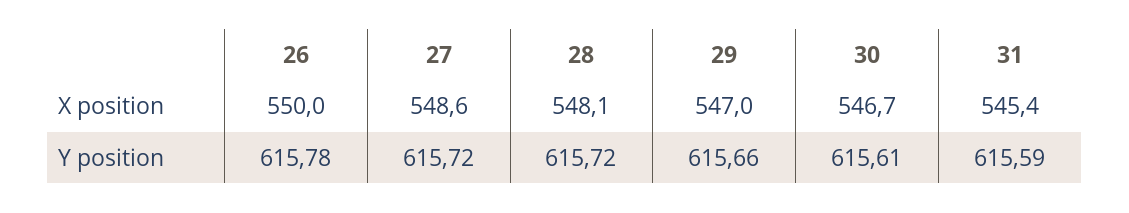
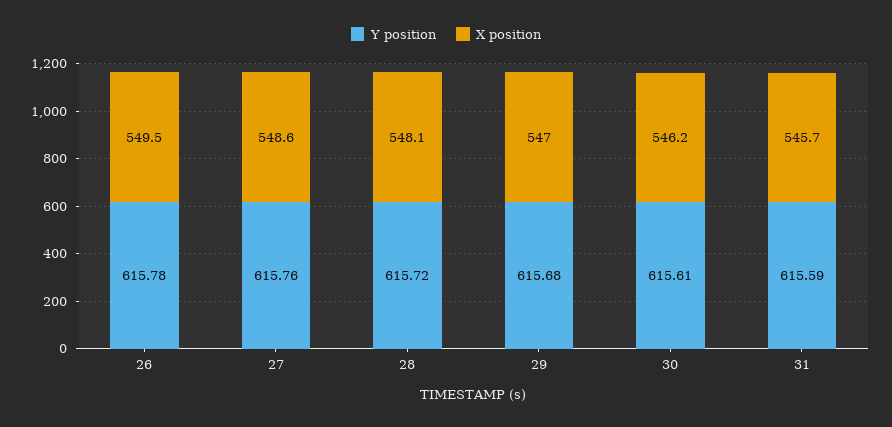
  {
    "X position": {
-     "26": 550,
+     "26": 549.5,
      "27": 548.6,
      "28": 548.1,
      "29": 547,
-     "30": 546.7,
+     "30": 546.2,
-     "31": 545.4
+     "31": 545.7
    },
    "Y position": {
      "26": 615.78,
-     "27": 615.72,
+     "27": 615.76,
      "28": 615.72,
-     "29": 615.66,
+     "29": 615.68,
      "30": 615.61,
      "31": 615.59
    }
  }

